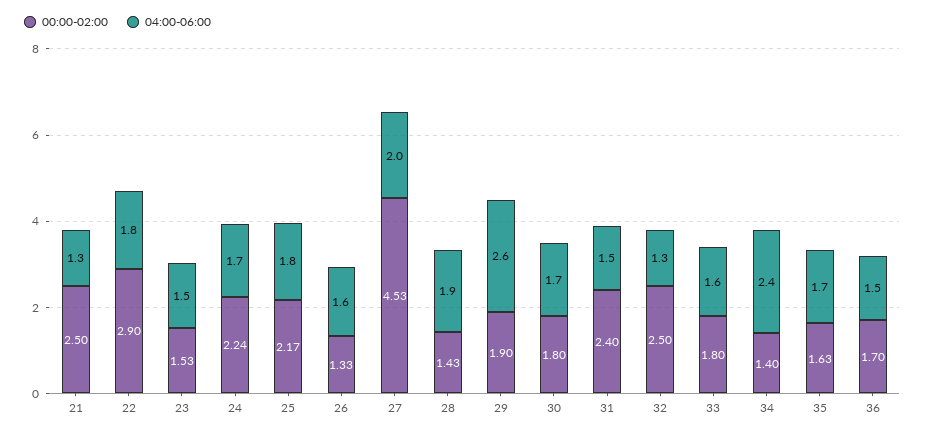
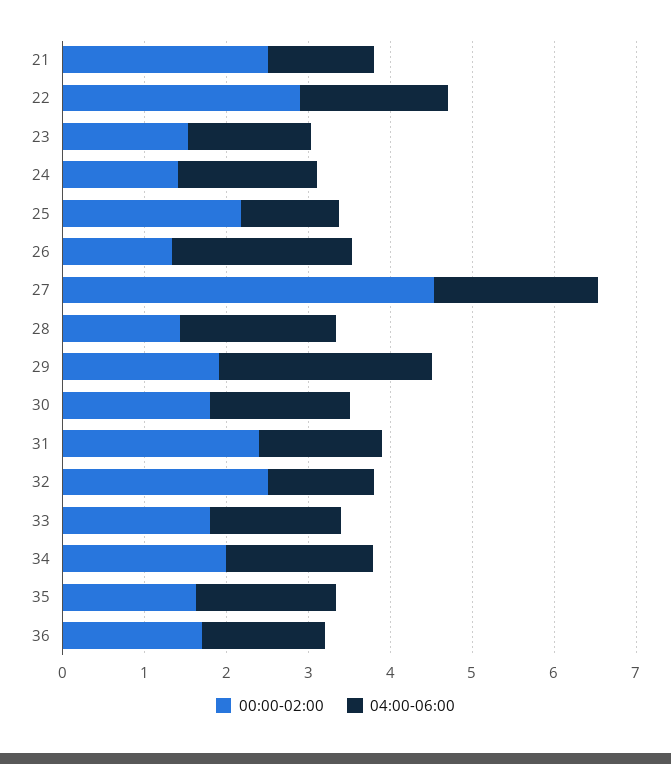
  {
    "00:00-02:00": {
      "21": 2.5,
      "22": 2.9,
      "23": 1.53,
-     "24": 2.24,
+     "24": 1.4,
      "25": 2.17,
      "26": 1.33,
      "27": 4.53,
      "28": 1.43,
      "29": 1.9,
      "30": 1.8,
      "31": 2.4,
      "32": 2.5,
      "33": 1.8,
-     "34": 1.4,
+     "34": 2,
      "35": 1.63,
      "36": 1.7
    },
    "04:00-06:00": {
      "21": 1.3,
      "22": 1.8,
      "23": 1.5,
      "24": 1.7,
-     "25": 1.8,
+     "25": 1.2,
-     "26": 1.6,
+     "26": 2.2,
      "27": 2,
      "28": 1.9,
      "29": 2.6,
      "30": 1.7,
      "31": 1.5,
      "32": 1.3,
      "33": 1.6,
-     "34": 2.4,
+     "34": 1.8,
      "35": 1.7,
      "36": 1.5
    }
  }

